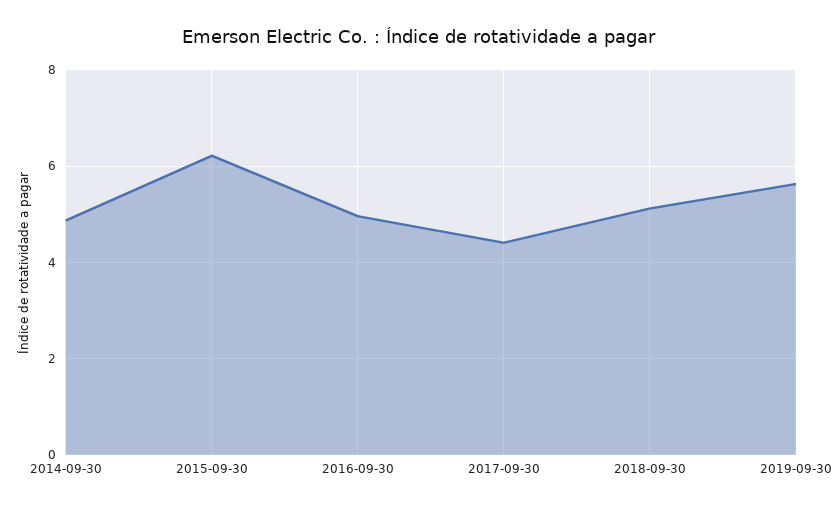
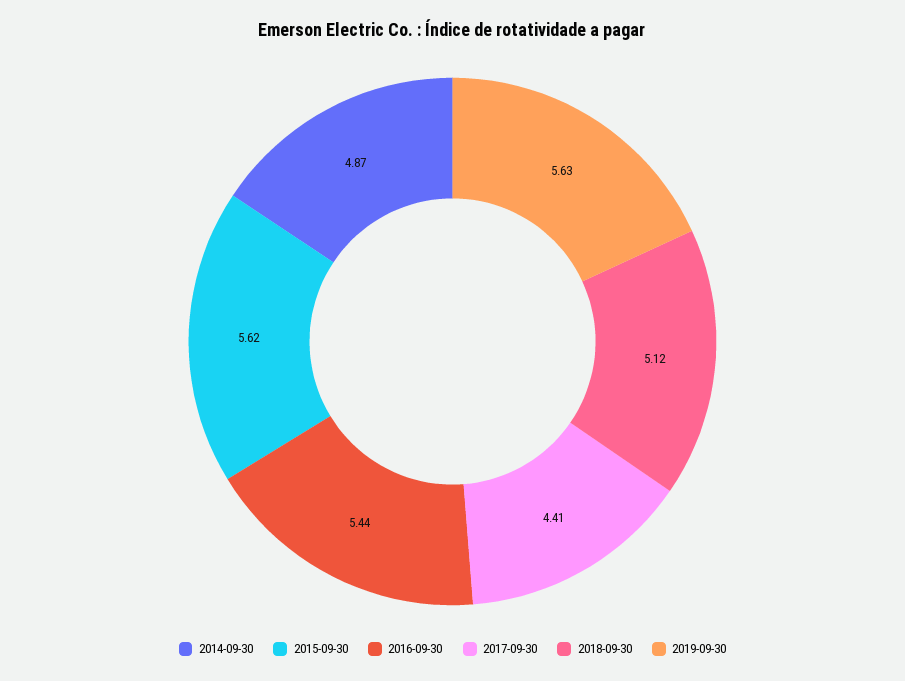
  {
    "2014-09-30": 4.87,
-   "2015-09-30": 6.2,
+   "2015-09-30": 5.62,
-   "2016-09-30": 5,
+   "2016-09-30": 5.44,
    "2017-09-30": 4.41,
    "2018-09-30": 5.12,
    "2019-09-30": 5.63
  }

